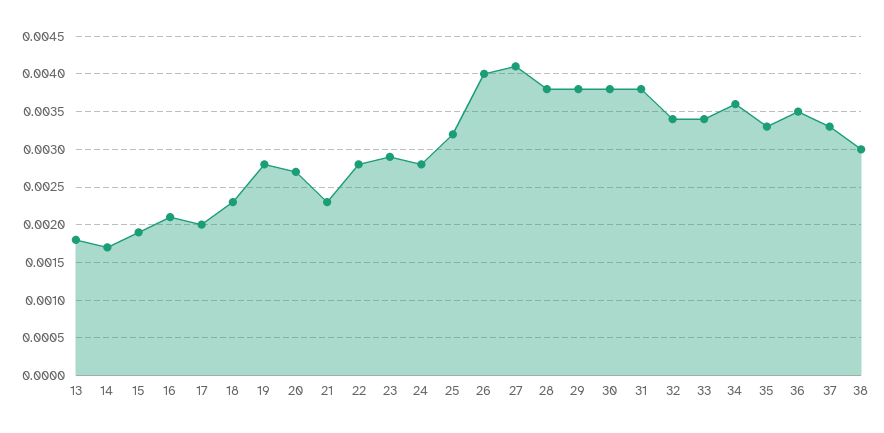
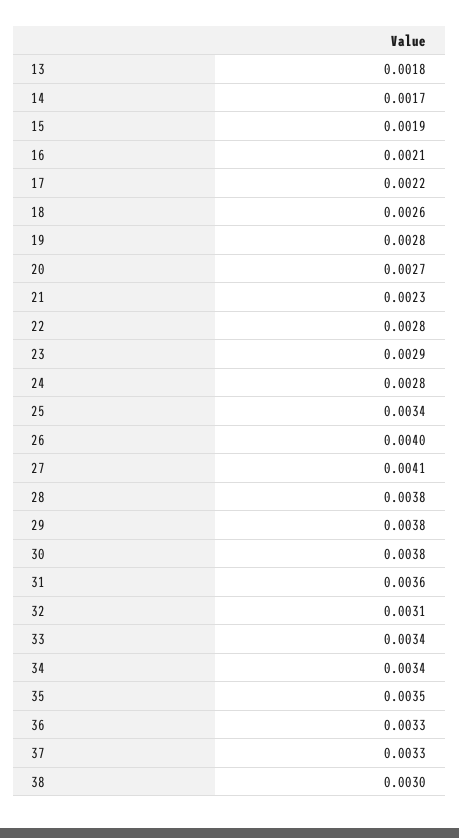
  {
    "13": 0.0018,
    "14": 0.0017,
    "15": 0.0019,
    "16": 0.0021,
-   "17": 0.002,
+   "17": 0.0022,
-   "18": 0.0023,
+   "18": 0.0026,
    "19": 0.0028,
    "20": 0.0027,
    "21": 0.0023,
    "22": 0.0028,
    "23": 0.0029,
    "24": 0.0028,
-   "25": 0.0032,
+   "25": 0.0034,
    "26": 0.004,
    "27": 0.0041,
    "28": 0.0038,
    "29": 0.0038,
    "30": 0.0038,
-   "31": 0.0038,
+   "31": 0.0036,
-   "32": 0.0034,
+   "32": 0.0031,
    "33": 0.0034,
-   "34": 0.0036,
+   "34": 0.0034,
-   "35": 0.0033,
+   "35": 0.0035,
-   "36": 0.0035,
+   "36": 0.0033,
    "37": 0.0033,
    "38": 0.003
  }

